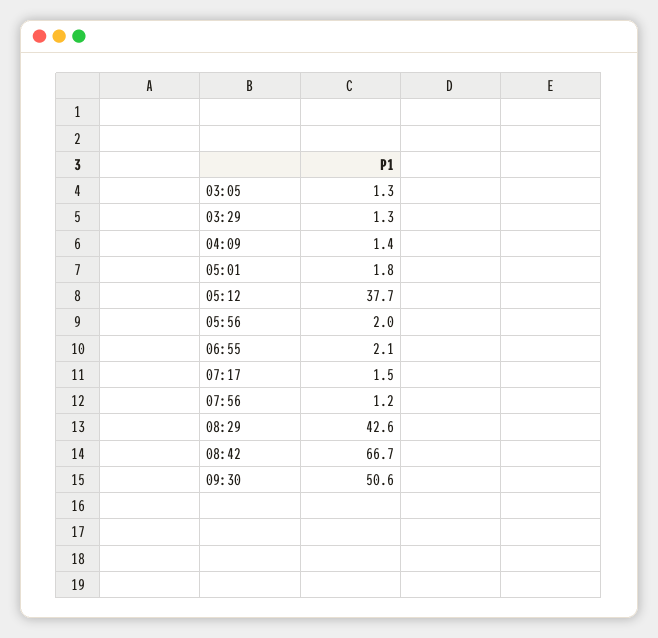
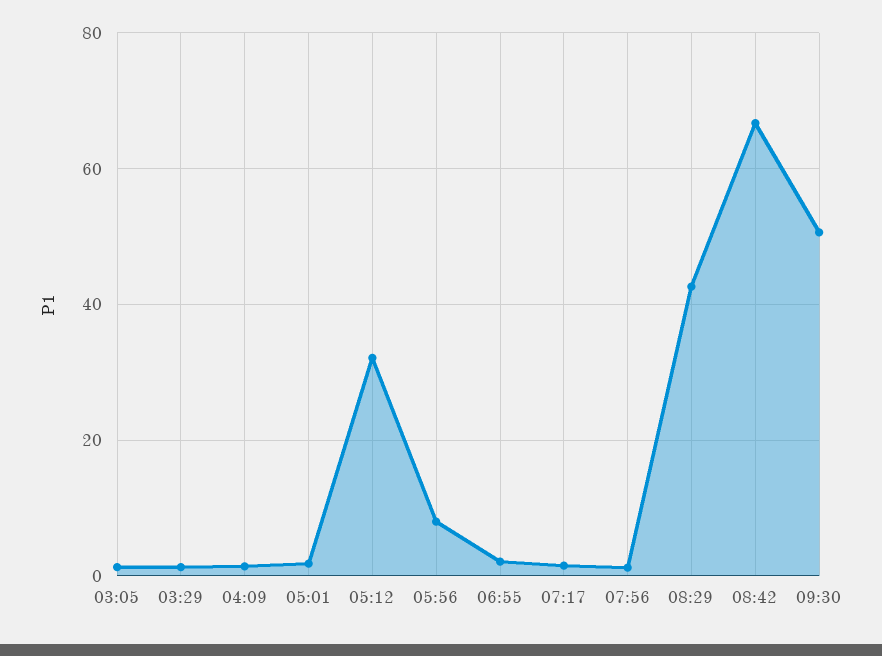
  {
    "03:05": 1.3,
    "03:29": 1.3,
    "04:09": 1.4,
    "05:01": 1.8,
-   "05:12": 37.7,
+   "05:12": 32,
-   "05:56": 2,
+   "05:56": 8,
    "06:55": 2.1,
    "07:17": 1.5,
    "07:56": 1.2,
    "08:29": 42.6,
    "08:42": 66.7,
    "09:30": 50.6
  }

